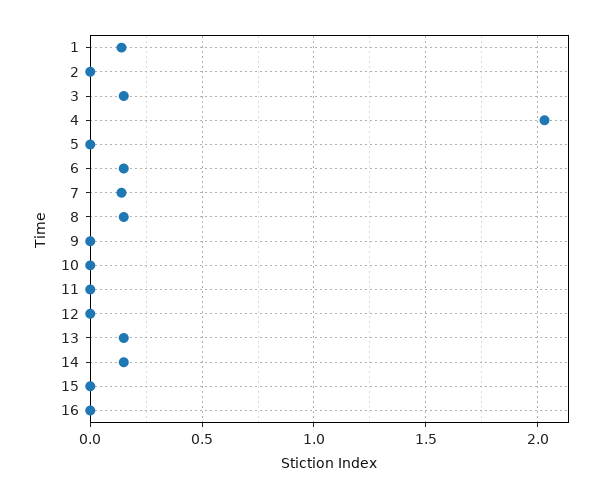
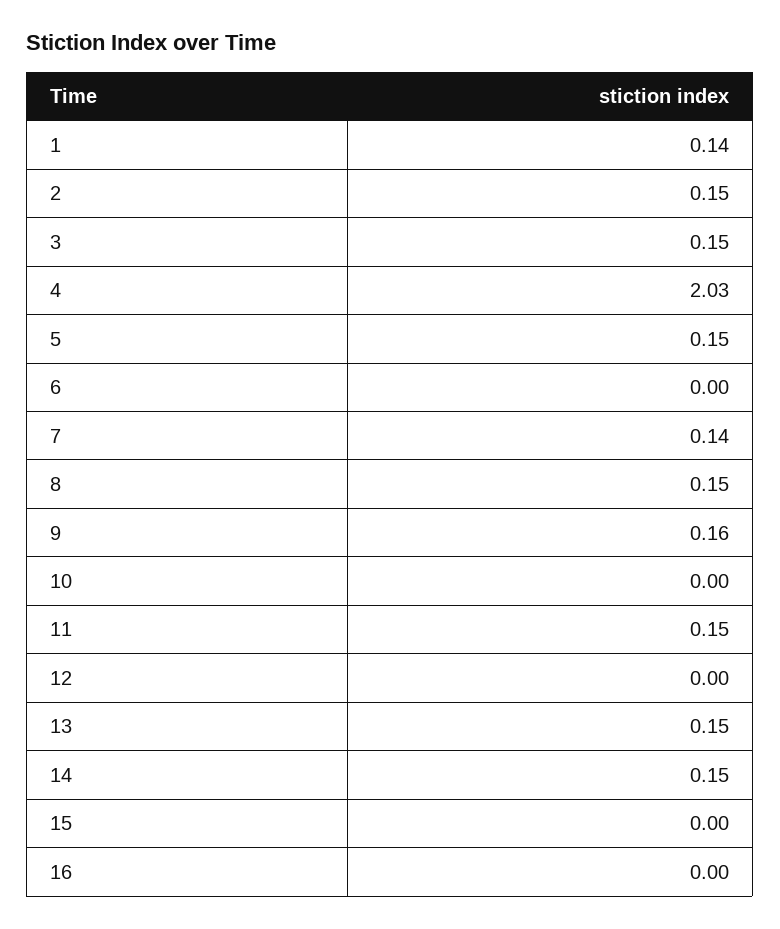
  {
    "1": 0.14,
-   "2": 0,
+   "2": 0.15,
    "3": 0.15,
    "4": 2.03,
-   "5": 0,
+   "5": 0.15,
-   "6": 0.15,
+   "6": 0,
    "7": 0.14,
    "8": 0.15,
-   "9": 0,
+   "9": 0.16,
    "10": 0,
-   "11": 0,
+   "11": 0.15,
    "12": 0,
    "13": 0.15,
    "14": 0.15,
    "15": 0,
    "16": 0
  }

